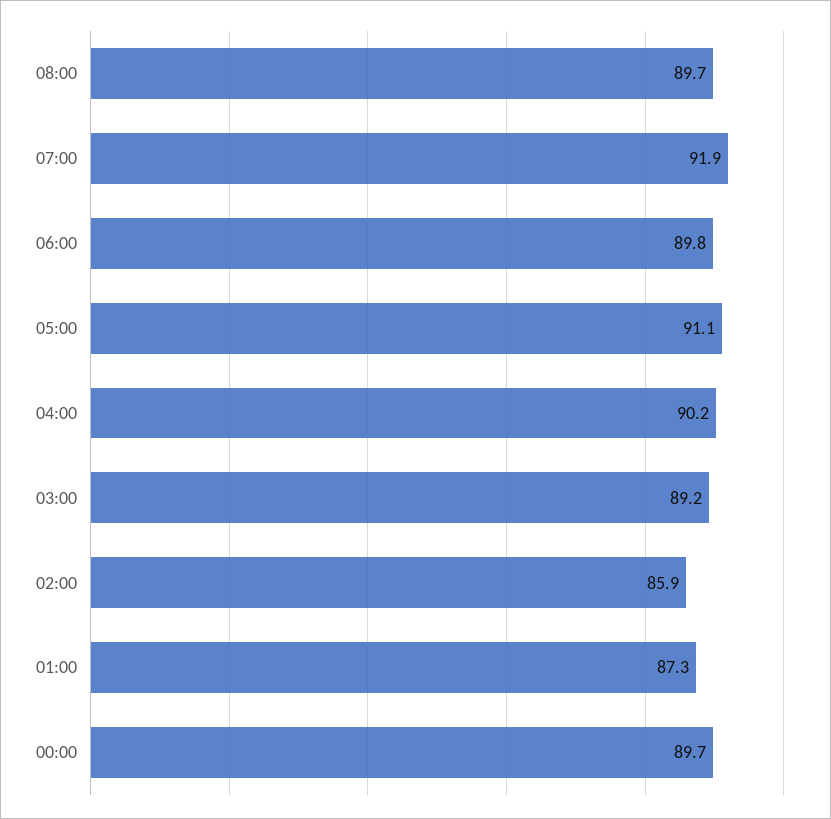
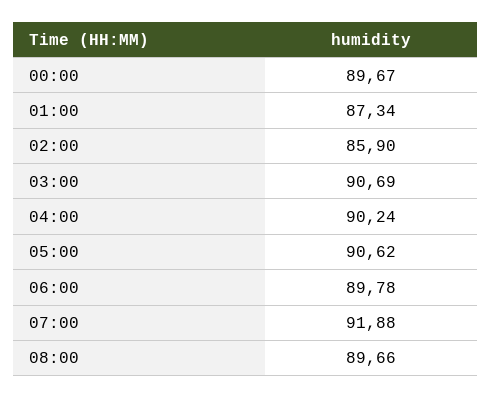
  {
    "08:00": 89.66,
    "07:00": 91.88,
    "06:00": 89.78,
-   "05:00": 91.1,
+   "05:00": 90.62,
    "04:00": 90.24,
-   "03:00": 89.2,
+   "03:00": 90.69,
    "02:00": 85.9,
    "01:00": 87.34,
    "00:00": 89.67
  }

